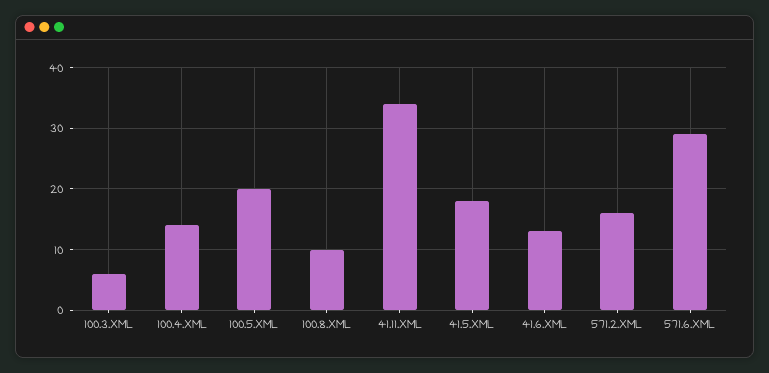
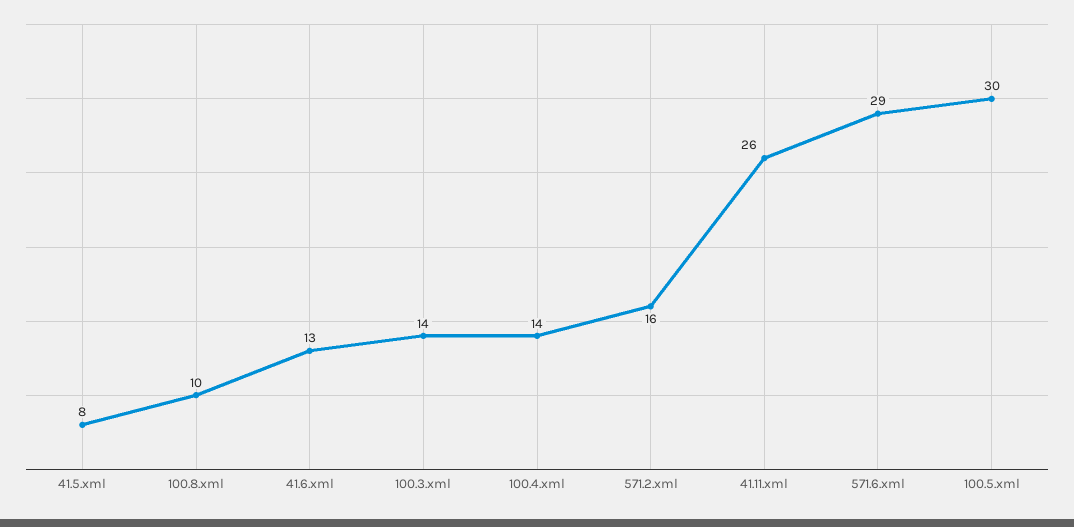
  {
-   "100.3.XML": 6,
+   "100.3.XML": 14,
    "100.4.XML": 14,
-   "100.5.XML": 20,
+   "100.5.XML": 30,
    "100.8.XML": 10,
-   "41.11.XML": 34,
+   "41.11.XML": 26,
-   "41.5.XML": 18,
+   "41.5.XML": 8,
    "41.6.XML": 13,
    "571.2.XML": 16,
    "571.6.XML": 29
  }

